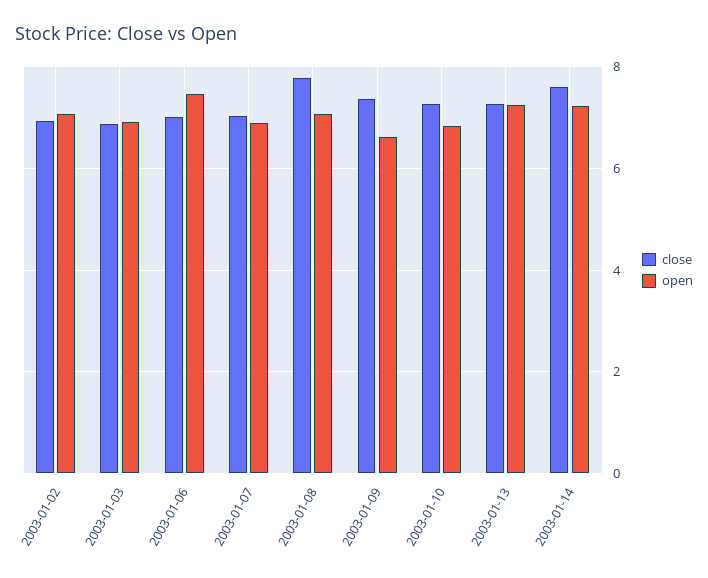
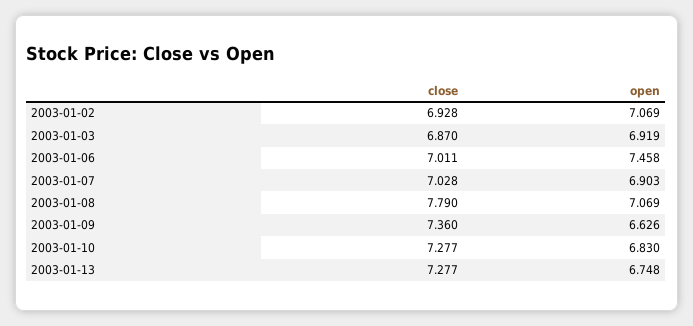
  {
    "close": {
      "2003-01-02": 6.928,
      "2003-01-03": 6.87,
      "2003-01-06": 7.011,
      "2003-01-07": 7.028,
      "2003-01-08": 7.79,
      "2003-01-09": 7.36,
      "2003-01-10": 7.277,
-     "2003-01-13": 7.277,
+     "2003-01-13": 7.277
-     "2003-01-14": 7.6
    },
    "open": {
      "2003-01-02": 7.069,
      "2003-01-03": 6.919,
      "2003-01-06": 7.458,
      "2003-01-07": 6.903,
      "2003-01-08": 7.069,
      "2003-01-09": 6.626,
      "2003-01-10": 6.83,
-     "2003-01-13": 7.2,
+     "2003-01-13": 6.748
-     "2003-01-14": 7.2
    }
  }

